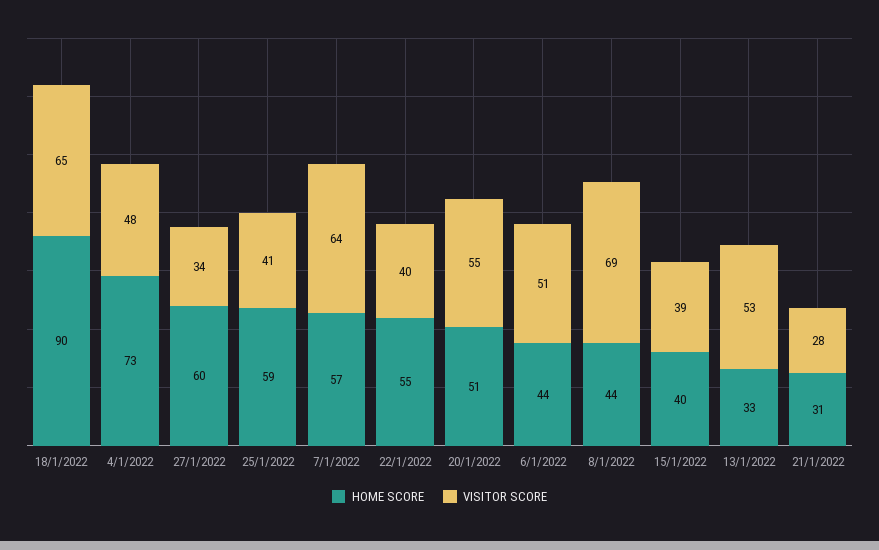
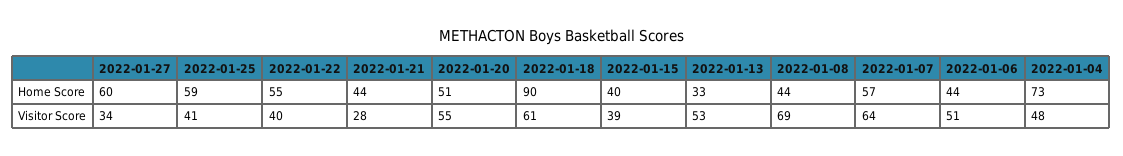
  {
    "HOME SCORE": {
      "18/1/2022": 90,
      "4/1/2022": 73,
      "27/1/2022": 60,
      "25/1/2022": 59,
      "7/1/2022": 57,
      "22/1/2022": 55,
      "20/1/2022": 51,
      "6/1/2022": 44,
      "8/1/2022": 44,
      "15/1/2022": 40,
      "13/1/2022": 33,
-     "21/1/2022": 31
+     "21/1/2022": 44
    },
    "VISITOR SCORE": {
-     "18/1/2022": 65,
+     "18/1/2022": 61,
      "4/1/2022": 48,
      "27/1/2022": 34,
      "25/1/2022": 41,
      "7/1/2022": 64,
      "22/1/2022": 40,
      "20/1/2022": 55,
      "6/1/2022": 51,
      "8/1/2022": 69,
      "15/1/2022": 39,
      "13/1/2022": 53,
      "21/1/2022": 28
    }
  }

